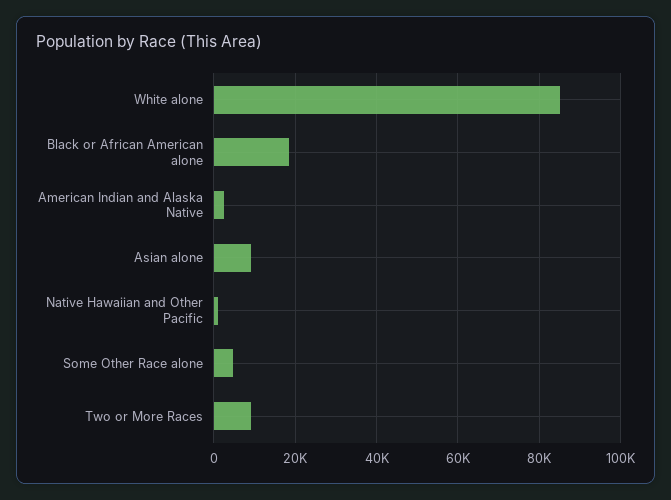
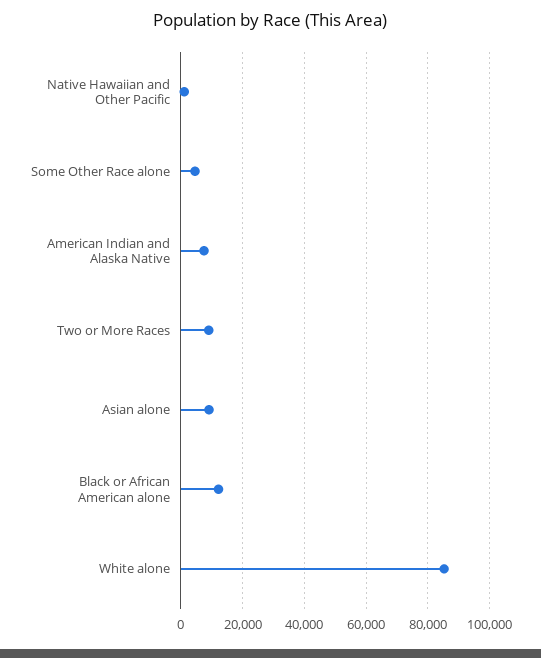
  {
    "White alone": 86000,
-   "Black or African American alone": 18000,
+   "Black or African American alone": 12000,
-   "American Indian and Alaska Native": 2000,
+   "American Indian and Alaska Native": 8000,
    "Asian alone": 10000,
    "Native Hawaiian and Other Pacific": 2000,
    "Some Other Race alone": 4000,
    "Two or More Races": 10000
  }

